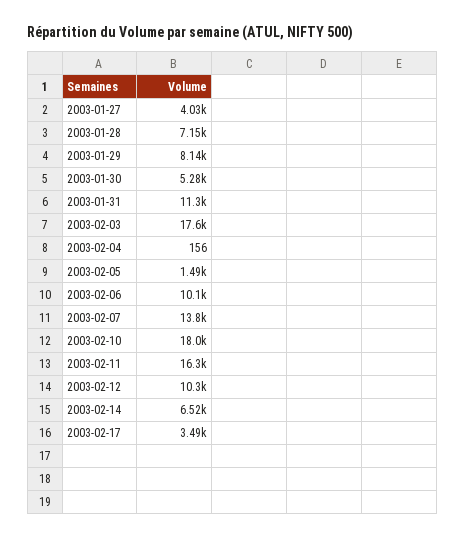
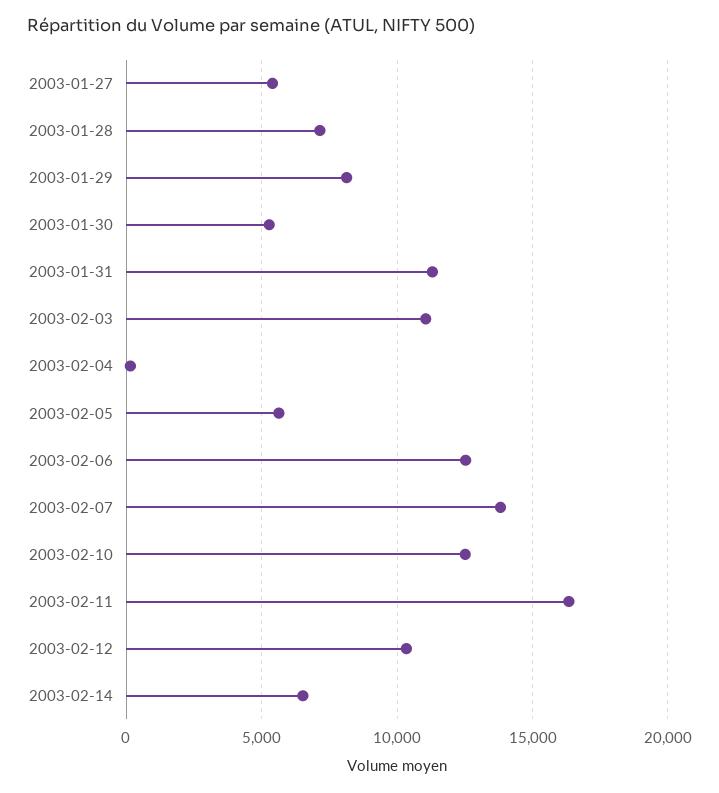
  {
-   "2003-01-27": 4030,
+   "2003-01-27": 5500,
    "2003-01-28": 7150,
    "2003-01-29": 8140,
    "2003-01-30": 5280,
    "2003-01-31": 11300,
-   "2003-02-03": 17600,
+   "2003-02-03": 11000,
    "2003-02-04": 156,
-   "2003-02-05": 1490,
+   "2003-02-05": 5500,
-   "2003-02-06": 10100,
+   "2003-02-06": 12500,
    "2003-02-07": 13800,
-   "2003-02-10": 18000,
+   "2003-02-10": 12500,
    "2003-02-11": 16300,
    "2003-02-12": 10300,
-   "2003-02-14": 6520,
+   "2003-02-14": 6520
-   "2003-02-17": 3490
  }

